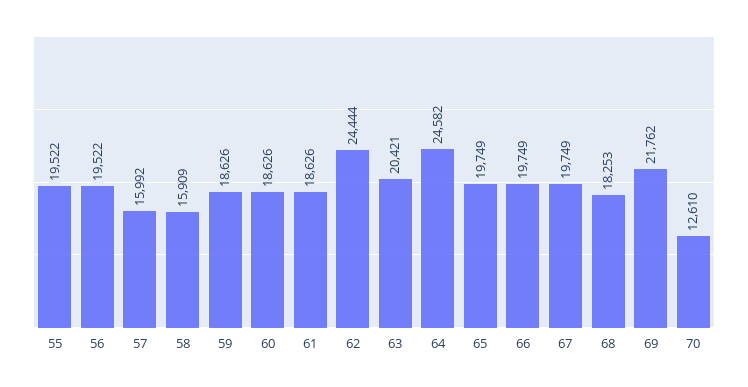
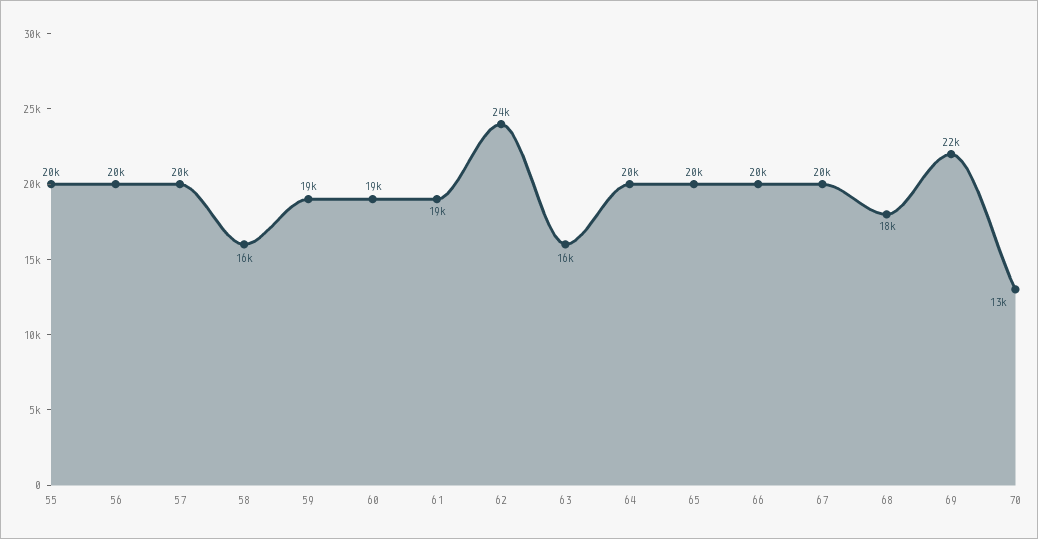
  {
    "55": 19522,
    "56": 19522,
-   "57": 15992,
+   "57": 20000,
    "58": 15909,
    "59": 18626,
    "60": 18626,
    "61": 18626,
    "62": 24444,
-   "63": 20421,
+   "63": 16000,
-   "64": 24582,
+   "64": 20000,
    "65": 19749,
    "66": 19749,
    "67": 19749,
    "68": 18253,
    "69": 21762,
    "70": 12610
  }

